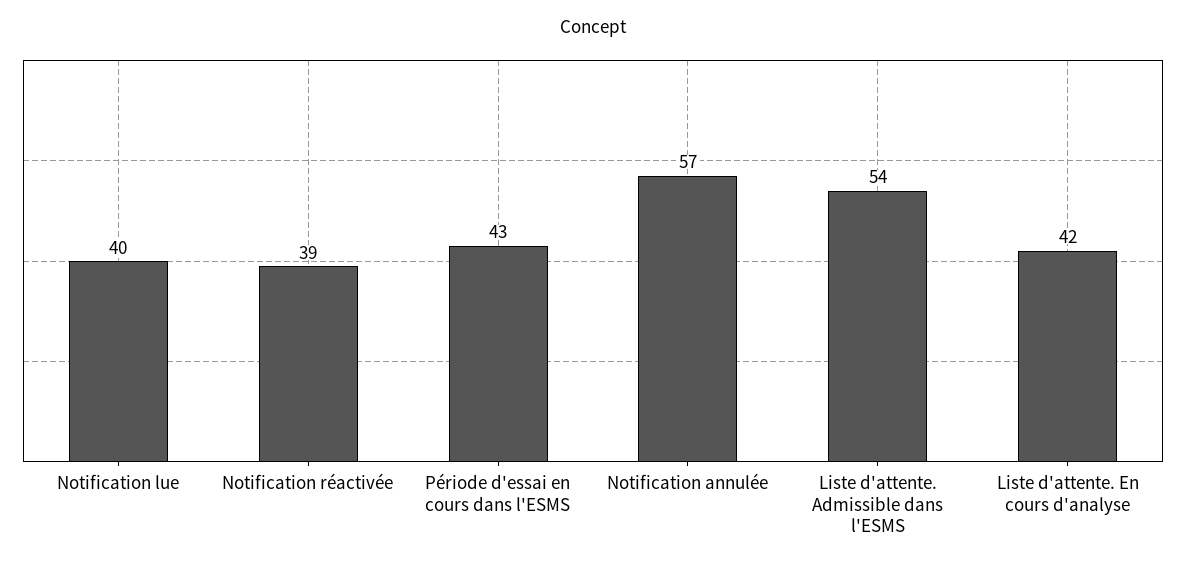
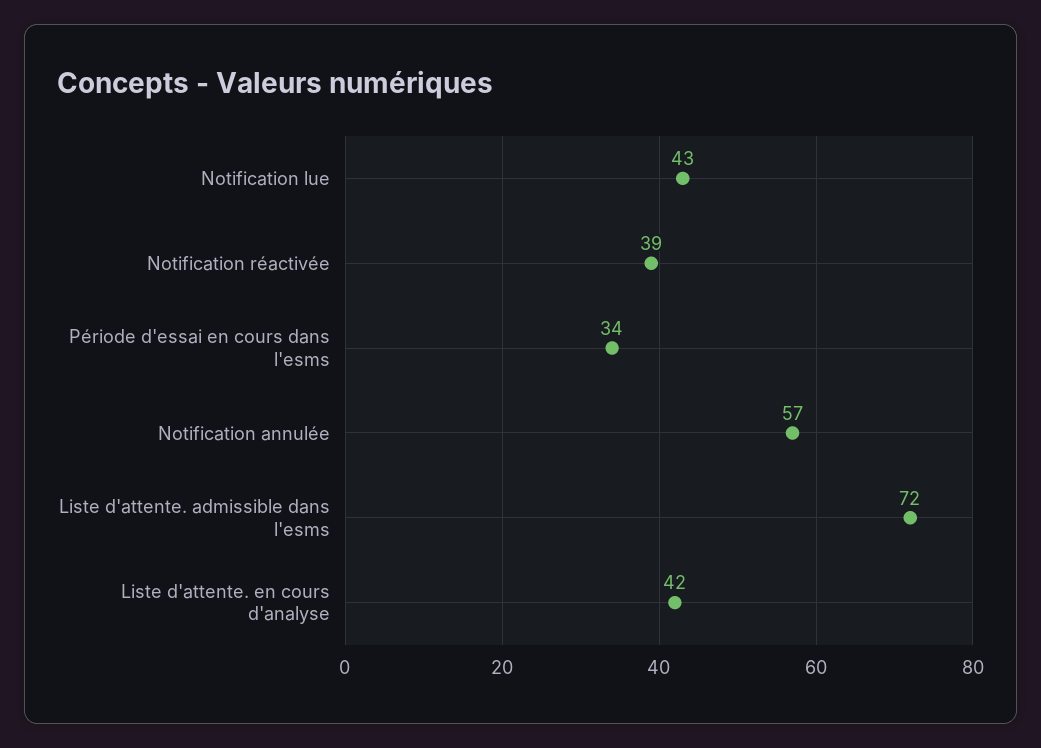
  {
-   "Notification lue": 40,
+   "Notification lue": 43,
    "Notification réactivée": 39,
-   "Période d'essai en cours dans l'ESMS": 43,
+   "Période d'essai en cours dans l'ESMS": 34,
    "Notification annulée": 57,
-   "Liste d'attente. Admissible dans l'ESMS": 54,
+   "Liste d'attente. Admissible dans l'ESMS": 72,
    "Liste d'attente. En cours d'analyse": 42
  }

